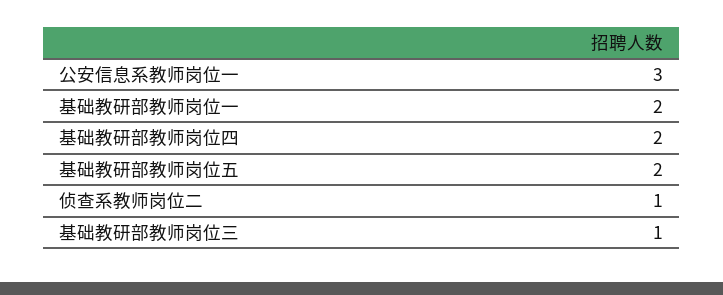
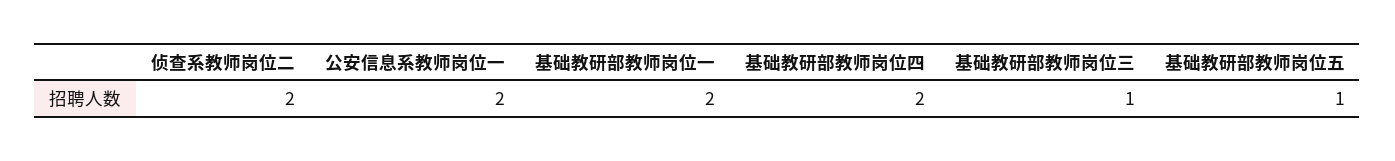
  {
-   "公安信息系教师岗位一": 3,
+   "公安信息系教师岗位一": 2,
    "基础教研部教师岗位一": 2,
    "基础教研部教师岗位四": 2,
-   "基础教研部教师岗位五": 2,
+   "基础教研部教师岗位五": 1,
-   "侦查系教师岗位二": 1,
+   "侦查系教师岗位二": 2,
    "基础教研部教师岗位三": 1
  }

